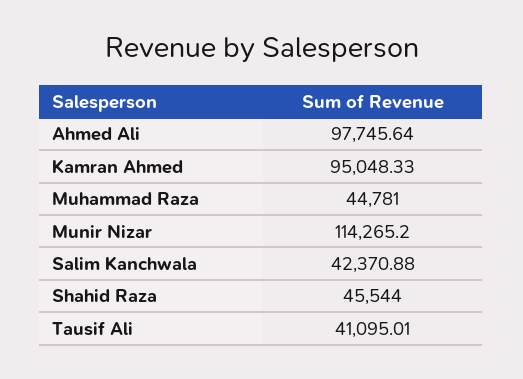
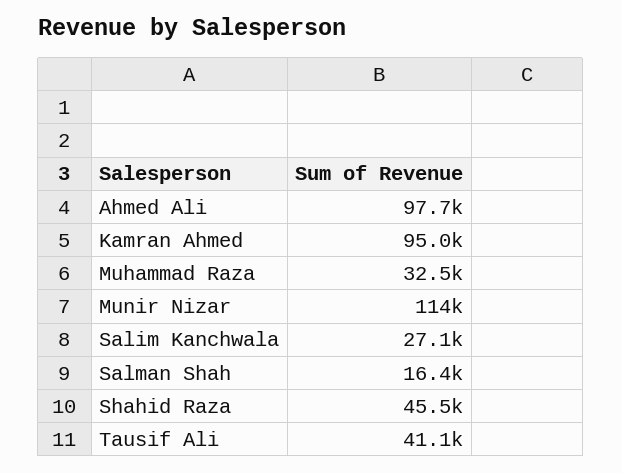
  {
    "Ahmed Ali": 97745.64,
    "Kamran Ahmed": 95048.33,
-   "Muhammad Raza": 44781,
+   "Muhammad Raza": 32500,
    "Munir Nizar": 114265.2,
-   "Salim Kanchwala": 42370.88,
+   "Salim Kanchwala": 27100,
    "Shahid Raza": 45544,
-   "Tausif Ali": 41095.01
+   "Tausif Ali": 41095.01,
+   "Salman Shah": 16400
  }

